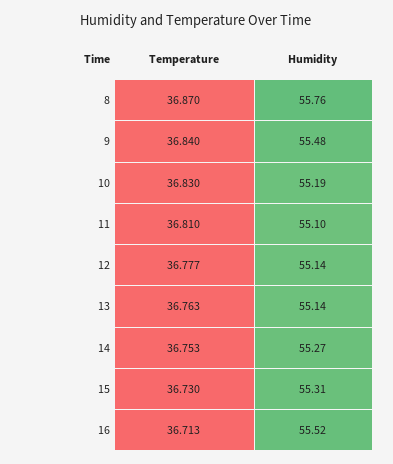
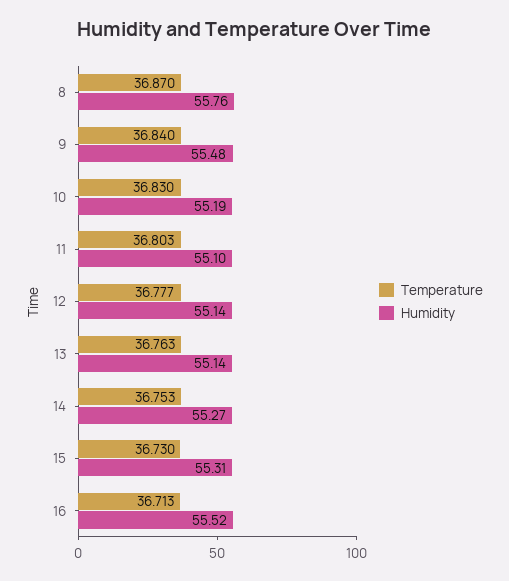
  {
    "Temperature": {
      "8": 36.87,
      "9": 36.84,
      "10": 36.83,
-     "11": 36.81,
+     "11": 36.803,
      "12": 36.777,
      "13": 36.763,
      "14": 36.753,
      "15": 36.73,
      "16": 36.713
    },
    "Humidity": {
      "8": 55.76,
      "9": 55.48,
      "10": 55.19,
      "11": 55.1,
      "12": 55.14,
      "13": 55.14,
      "14": 55.27,
      "15": 55.31,
      "16": 55.52
    }
  }

